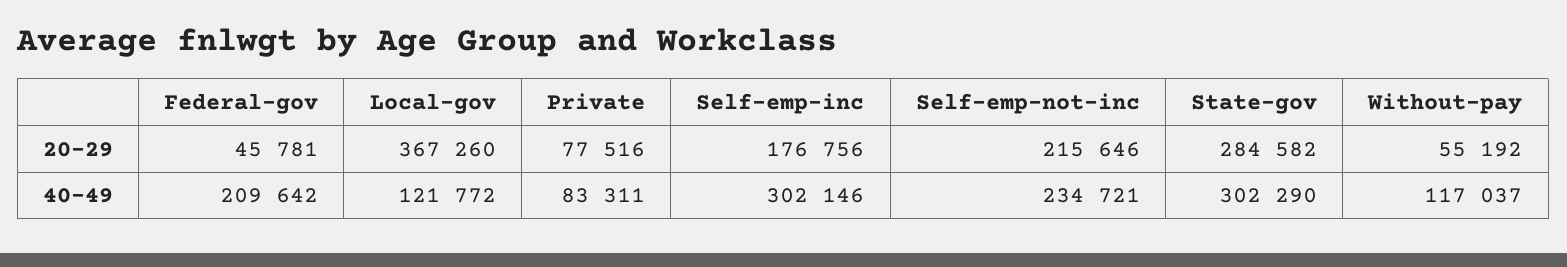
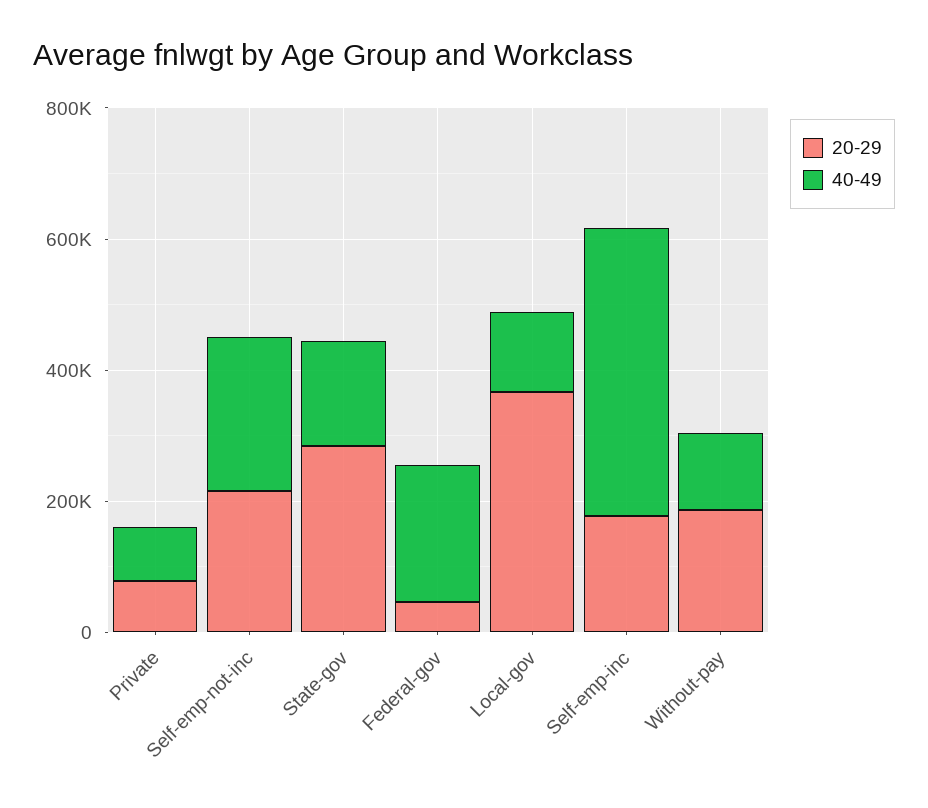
  {
    "20-29": {
      "Federal-gov": 45781,
      "Local-gov": 367260,
      "Private": 77516,
      "Self-emp-inc": 176756,
      "Self-emp-not-inc": 215646,
      "State-gov": 284582,
-     "Without-pay": 55192
+     "Without-pay": 200000
    },
    "40-49": {
      "Federal-gov": 209642,
      "Local-gov": 121772,
      "Private": 83311,
-     "Self-emp-inc": 302146,
+     "Self-emp-inc": 450000,
      "Self-emp-not-inc": 234721,
-     "State-gov": 302290,
+     "State-gov": 150000,
      "Without-pay": 117037
    }
  }

